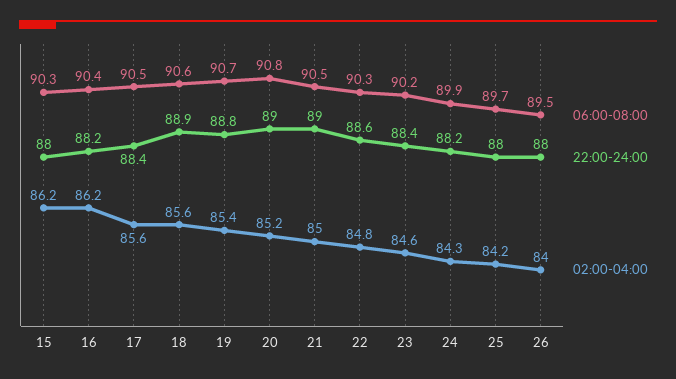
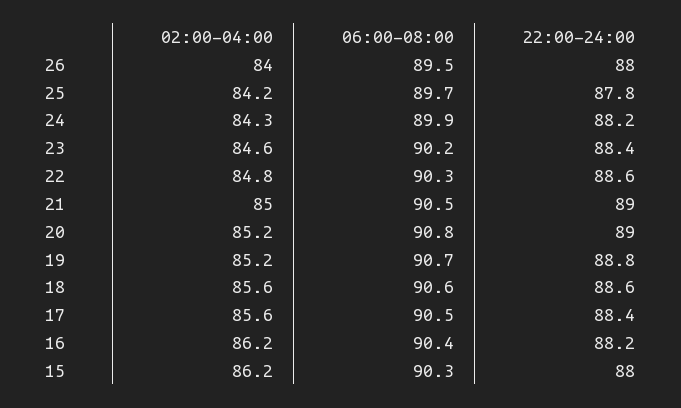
  {
    "06:00-08:00": {
      "15": 90.3,
      "16": 90.4,
      "17": 90.5,
      "18": 90.6,
      "19": 90.7,
      "20": 90.8,
      "21": 90.5,
      "22": 90.3,
      "23": 90.2,
      "24": 89.9,
      "25": 89.7,
      "26": 89.5
    },
    "22:00-24:00": {
      "15": 88,
      "16": 88.2,
      "17": 88.4,
-     "18": 88.9,
+     "18": 88.6,
      "19": 88.8,
      "20": 89,
      "21": 89,
      "22": 88.6,
      "23": 88.4,
      "24": 88.2,
-     "25": 88,
+     "25": 87.8,
      "26": 88
    },
    "02:00-04:00": {
      "15": 86.2,
      "16": 86.2,
      "17": 85.6,
      "18": 85.6,
-     "19": 85.4,
+     "19": 85.2,
      "20": 85.2,
      "21": 85,
      "22": 84.8,
      "23": 84.6,
      "24": 84.3,
      "25": 84.2,
      "26": 84
    }
  }

